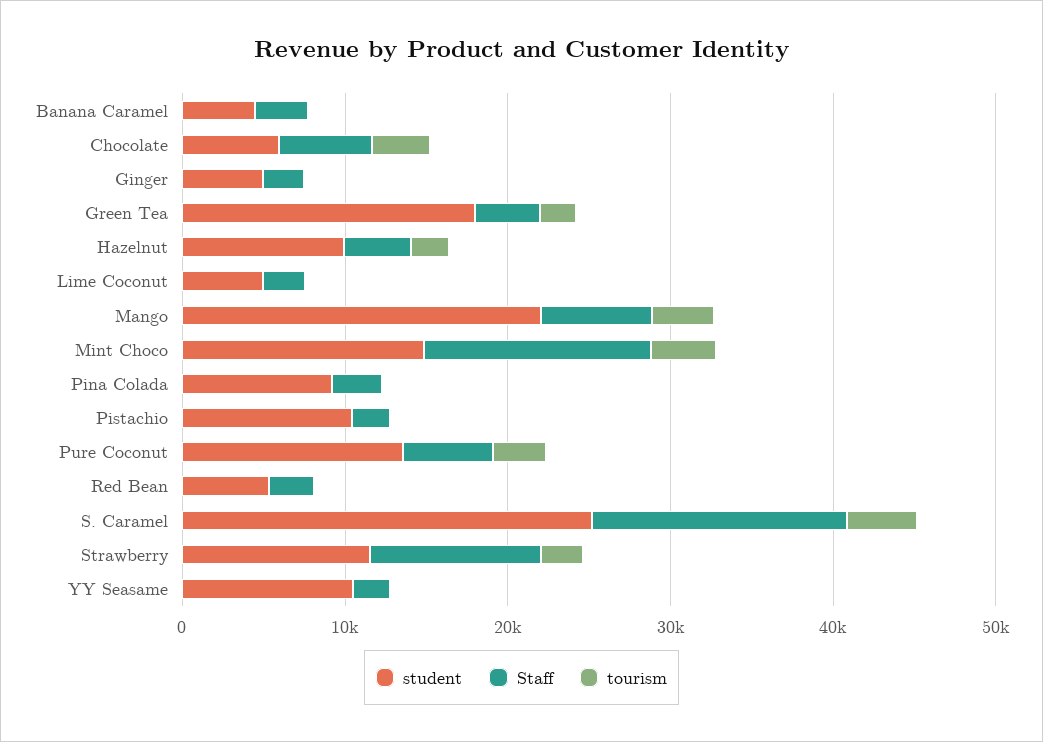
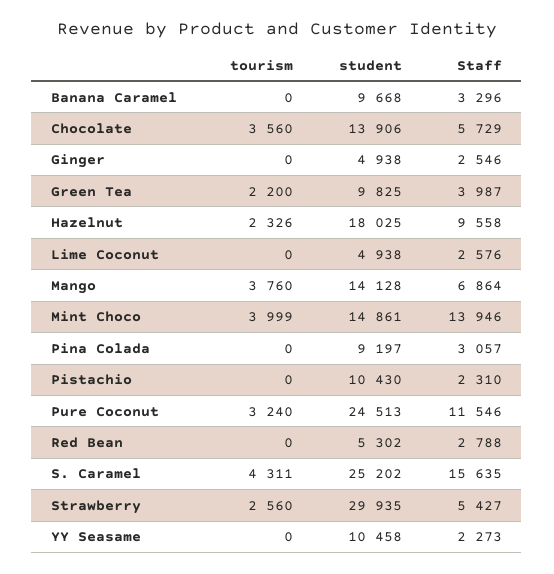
  {
    "student": {
-     "Banana Caramel": 4000,
+     "Banana Caramel": 9668,
-     "Chocolate": 6000,
+     "Chocolate": 13906,
      "Ginger": 4938,
-     "Green Tea": 18000,
+     "Green Tea": 9825,
-     "Hazelnut": 10000,
+     "Hazelnut": 18025,
      "Lime Coconut": 4938,
-     "Mango": 22000,
+     "Mango": 14128,
      "Mint Choco": 14861,
      "Pina Colada": 9197,
      "Pistachio": 10430,
-     "Pure Coconut": 14000,
+     "Pure Coconut": 24513,
      "Red Bean": 5302,
      "S. Caramel": 25202,
-     "Strawberry": 12000,
+     "Strawberry": 29935,
      "YY Seasame": 10458
    },
    "Staff": {
      "Banana Caramel": 3296,
      "Chocolate": 5729,
      "Ginger": 2546,
      "Green Tea": 3987,
-     "Hazelnut": 4000,
+     "Hazelnut": 9558,
      "Lime Coconut": 2576,
      "Mango": 6864,
      "Mint Choco": 13946,
      "Pina Colada": 3057,
      "Pistachio": 2310,
-     "Pure Coconut": 6000,
+     "Pure Coconut": 11546,
      "Red Bean": 2788,
      "S. Caramel": 15635,
-     "Strawberry": 10000,
+     "Strawberry": 5427,
      "YY Seasame": 2273
    },
    "tourism": {
      "Banana Caramel": 0,
      "Chocolate": 3560,
      "Ginger": 0,
      "Green Tea": 2200,
      "Hazelnut": 2326,
      "Lime Coconut": 0,
      "Mango": 3760,
      "Mint Choco": 3999,
      "Pina Colada": 0,
      "Pistachio": 0,
      "Pure Coconut": 3240,
      "Red Bean": 0,
      "S. Caramel": 4311,
      "Strawberry": 2560,
      "YY Seasame": 0
    }
  }

